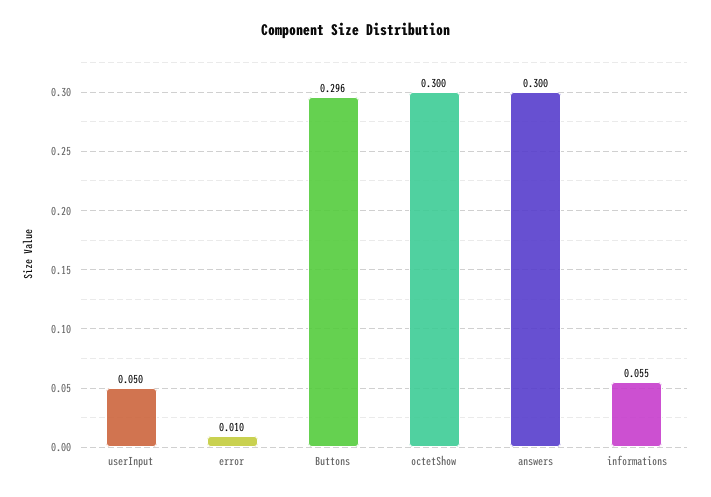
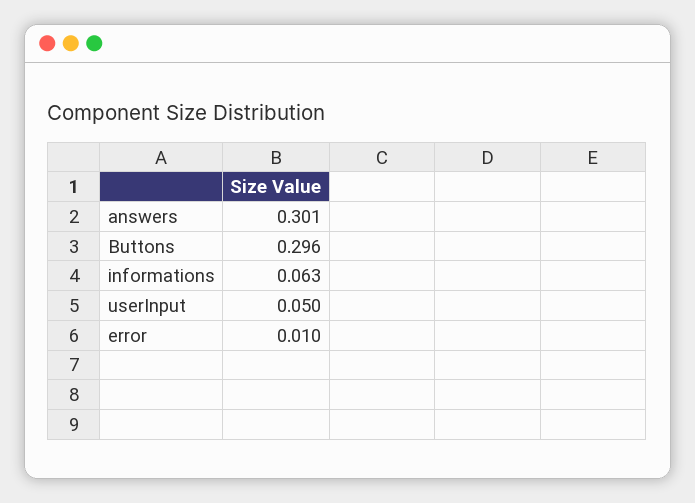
  {
    "userInput": 0.05,
    "error": 0.01,
    "Buttons": 0.296,
-   "octetShow": 0.3,
-   "answers": 0.3,
+   "answers": 0.301,
-   "informations": 0.055
+   "informations": 0.063
  }

